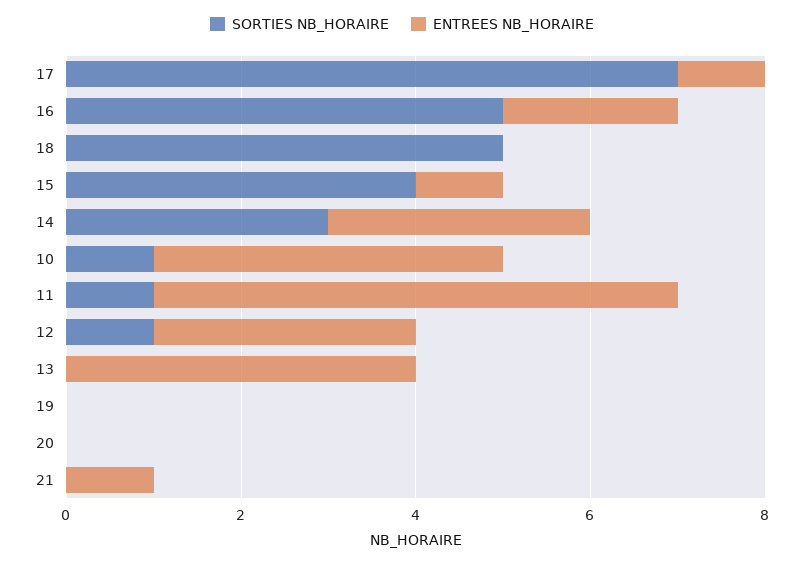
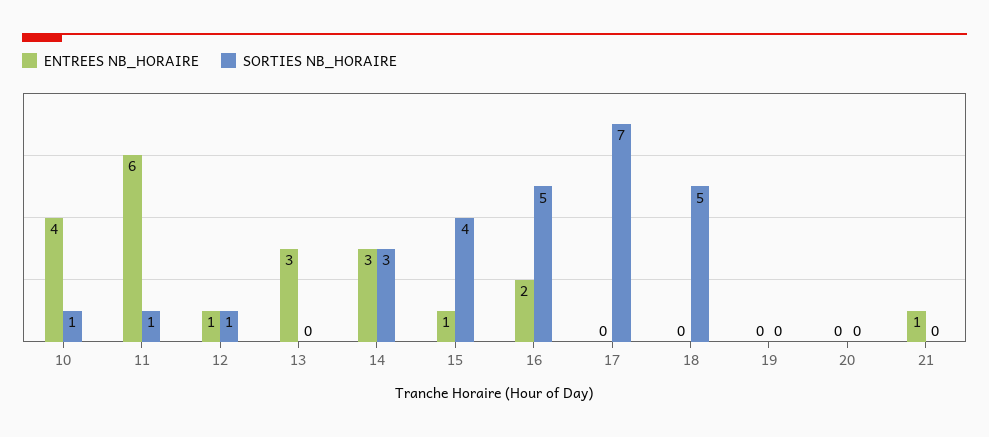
  {
    "SORTIES NB_HORAIRE": {
      "17": 7,
      "16": 5,
      "18": 5,
      "15": 4,
      "14": 3,
      "10": 1,
      "11": 1,
      "12": 1,
      "13": 0,
      "19": 0,
      "20": 0,
      "21": 0
    },
    "ENTREES NB_HORAIRE": {
-     "17": 1,
+     "17": 0,
      "16": 2,
      "18": 0,
      "15": 1,
      "14": 3,
      "10": 4,
      "11": 6,
-     "12": 3,
+     "12": 1,
-     "13": 4,
+     "13": 3,
      "19": 0,
      "20": 0,
      "21": 1
    }
  }

